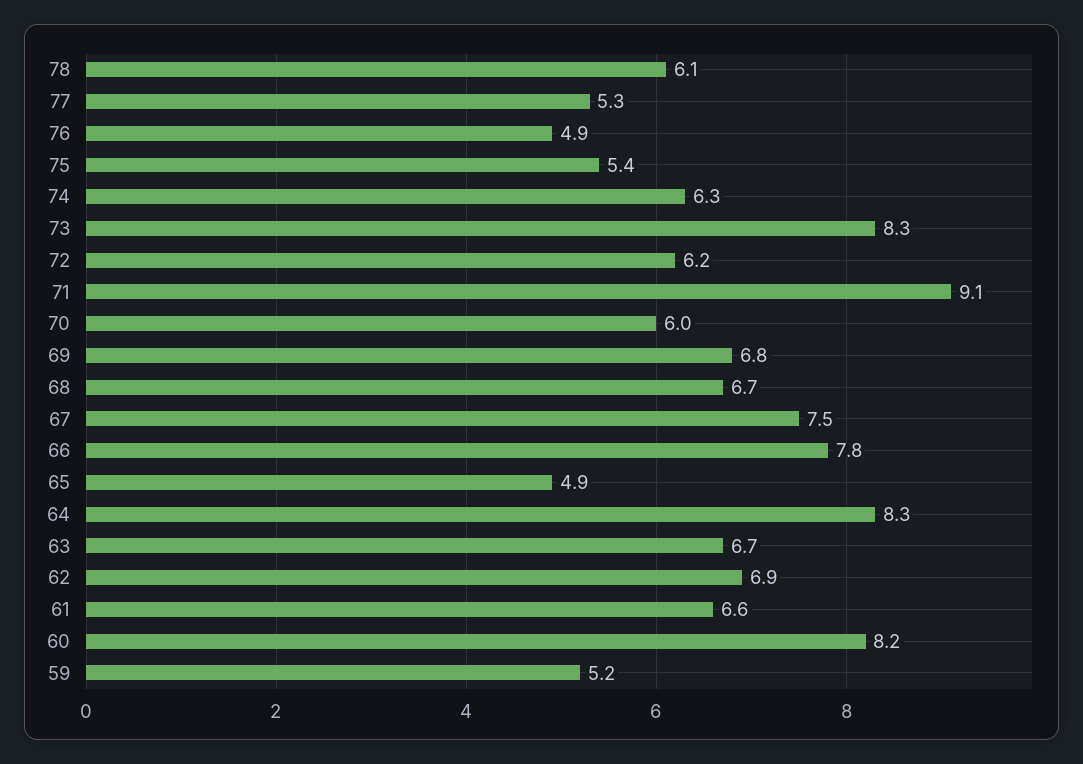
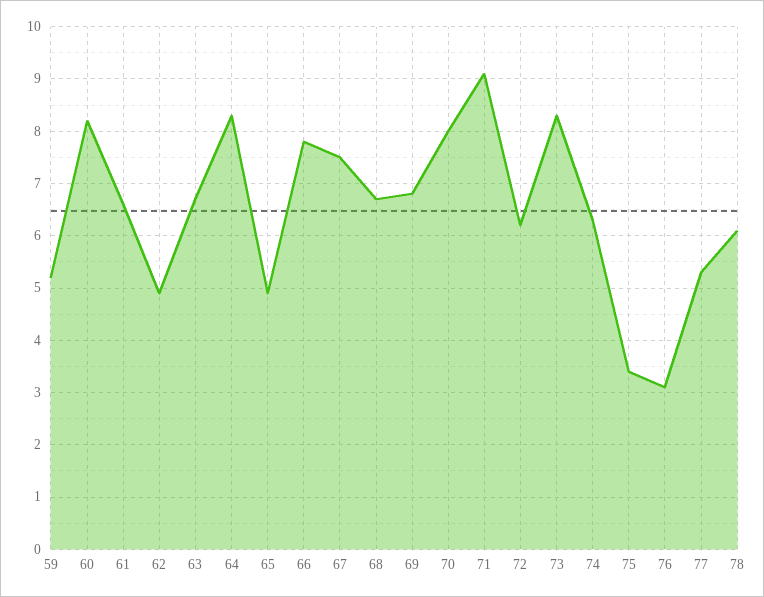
  {
    "78": 6.1,
    "77": 5.3,
-   "76": 4.9,
+   "76": 3,
-   "75": 5.4,
+   "75": 3.5,
    "74": 6.3,
    "73": 8.3,
    "72": 6.2,
    "71": 9.1,
-   "70": 6,
+   "70": 8,
    "69": 6.8,
    "68": 6.7,
    "67": 7.5,
    "66": 7.8,
    "65": 4.9,
    "64": 8.3,
    "63": 6.7,
-   "62": 6.9,
+   "62": 5,
    "61": 6.6,
    "60": 8.2,
    "59": 5.2
  }

